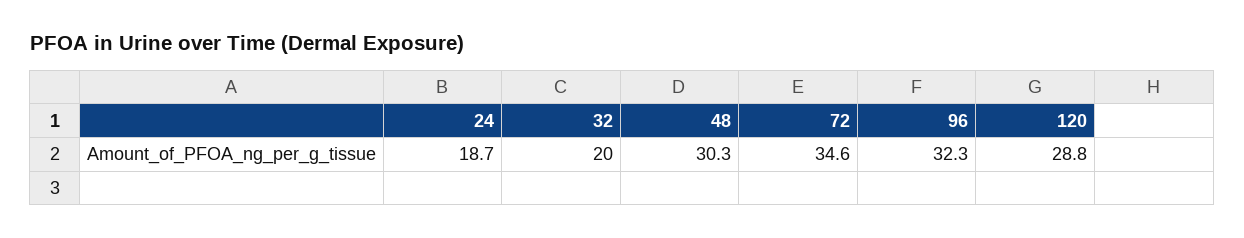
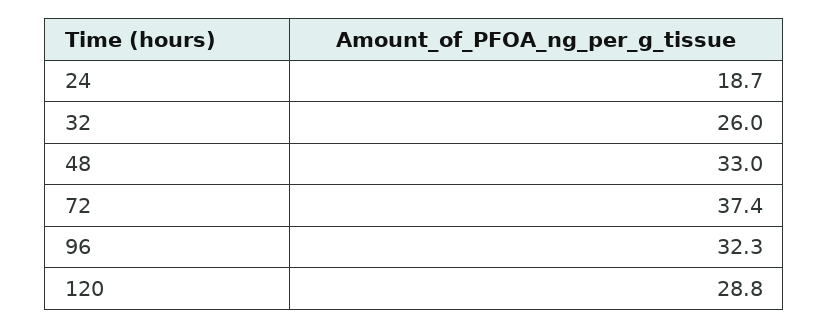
  {
    "24": 18.7,
-   "32": 20,
+   "32": 26,
-   "48": 30.3,
+   "48": 33,
-   "72": 34.6,
+   "72": 37.4,
    "96": 32.3,
    "120": 28.8
  }

